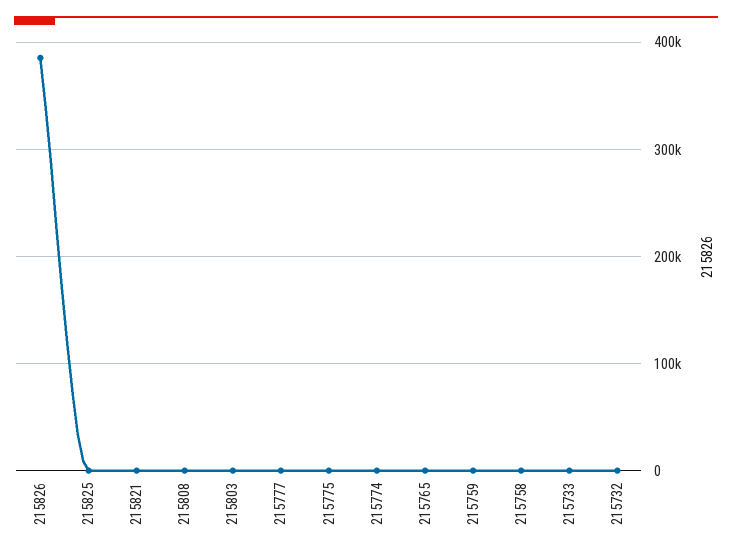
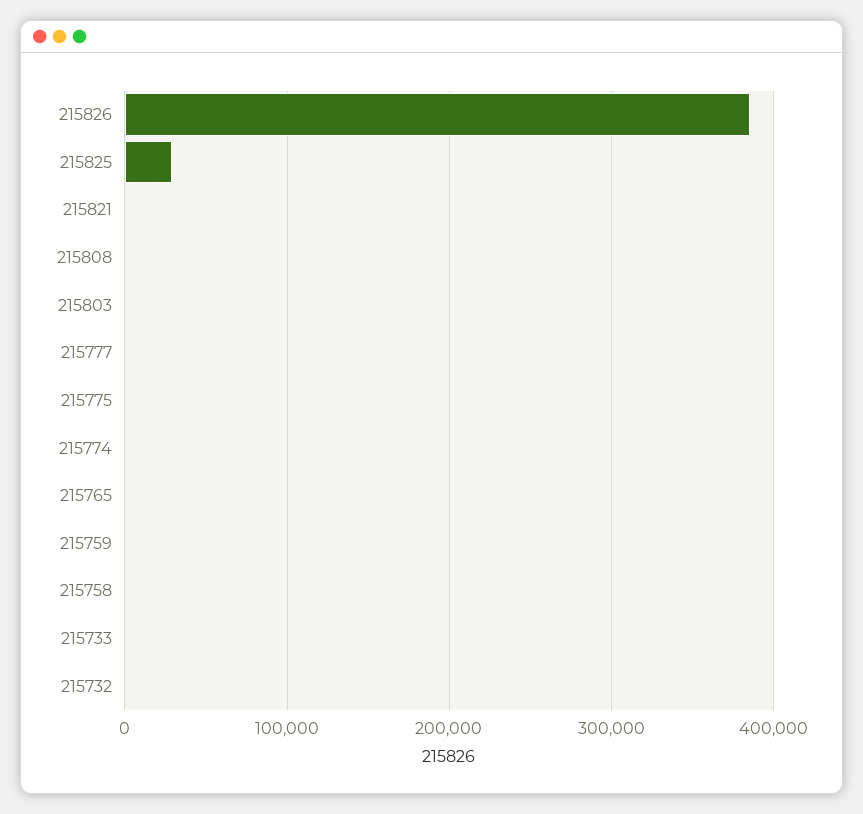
  {
    "215826": 390000,
-   "215825": 0,
+   "215825": 30000,
    "215821": 0,
    "215808": 0,
    "215803": 0,
    "215777": 0,
    "215775": 0,
    "215774": 0,
    "215765": 0,
    "215759": 0,
    "215758": 0,
    "215733": 0,
    "215732": 0
  }

